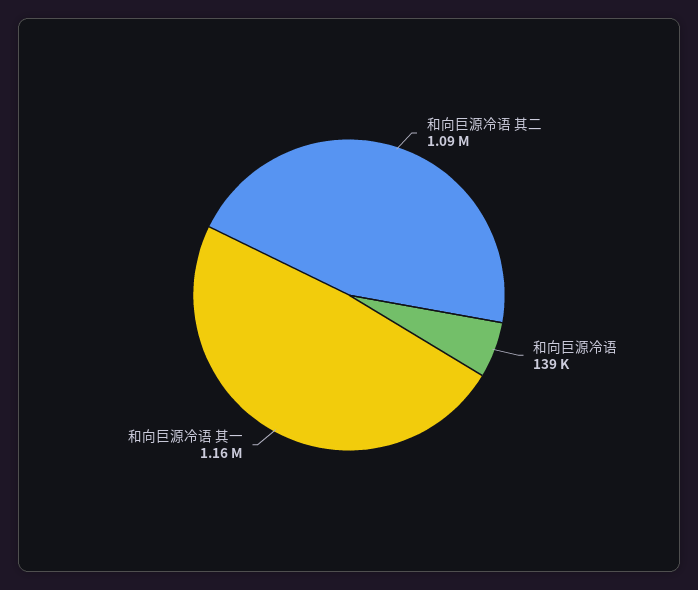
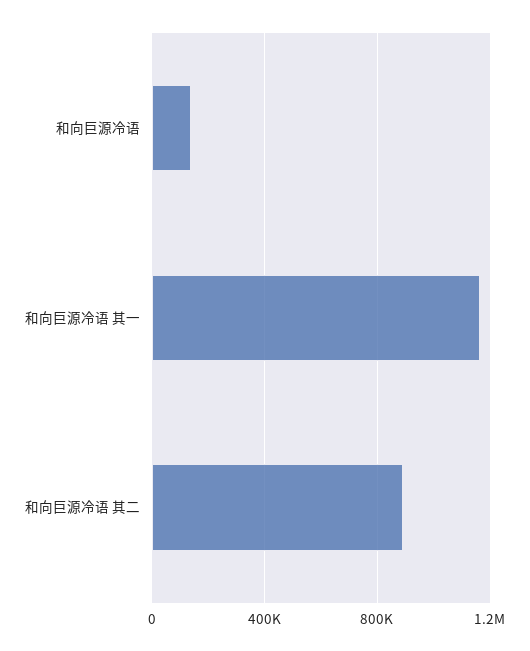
  {
-   "和向巨源冷语 其二": 1090000,
+   "和向巨源冷语 其二": 900000,
    "和向巨源冷语": 139000,
    "和向巨源冷语 其一": 1160000
  }

